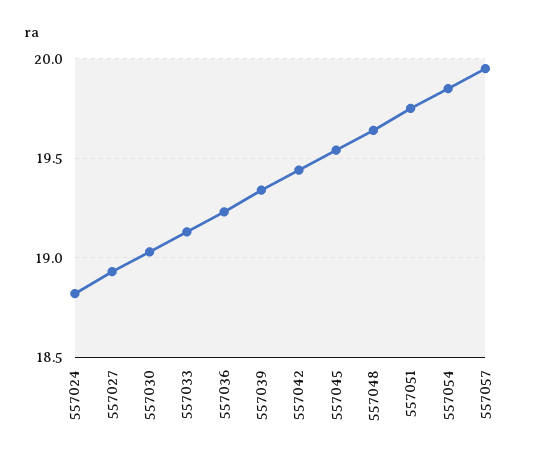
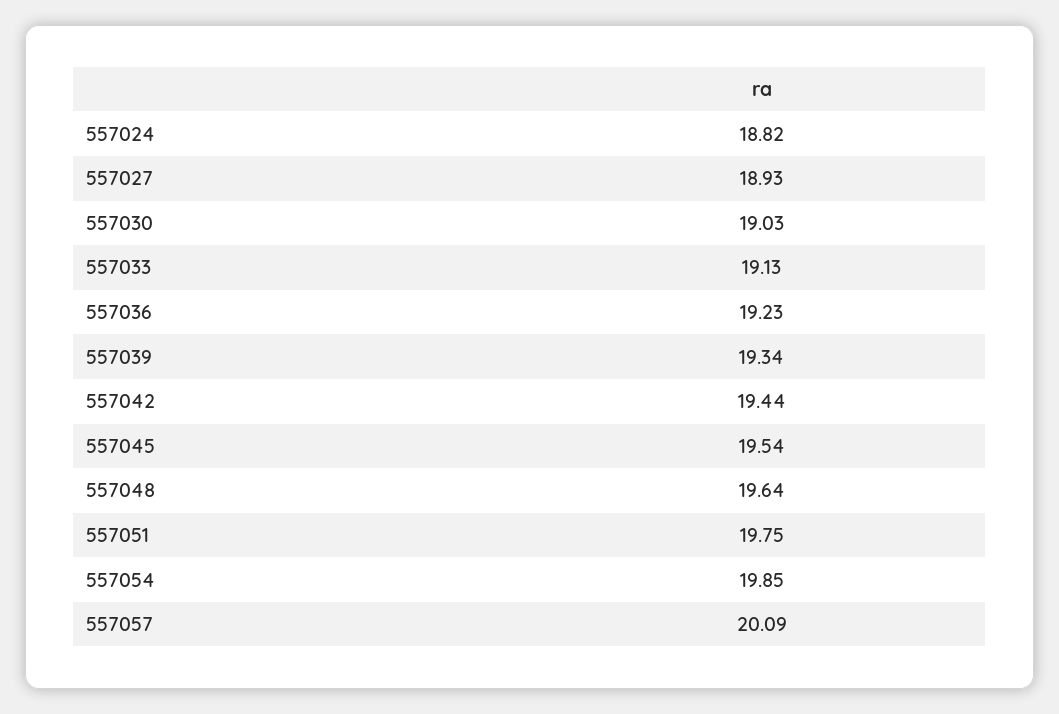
  {
    "557024": 18.82,
    "557027": 18.93,
    "557030": 19.03,
    "557033": 19.13,
    "557036": 19.23,
    "557039": 19.34,
    "557042": 19.44,
    "557045": 19.54,
    "557048": 19.64,
    "557051": 19.75,
    "557054": 19.85,
-   "557057": 19.95
+   "557057": 20.09
  }

